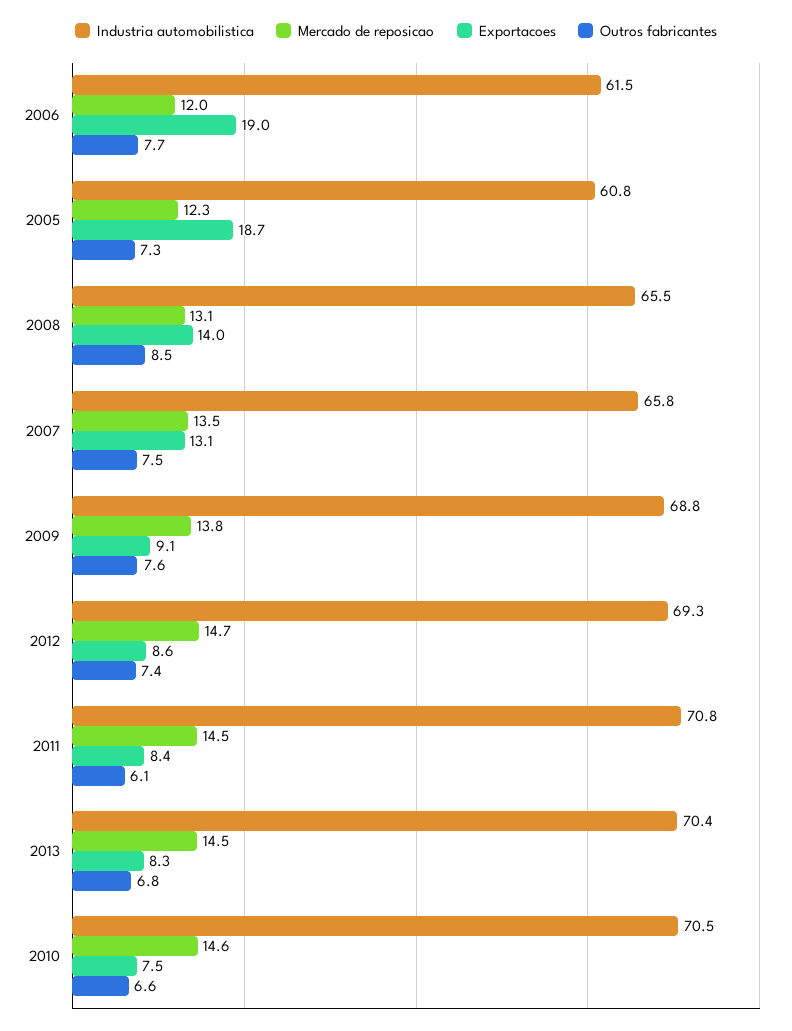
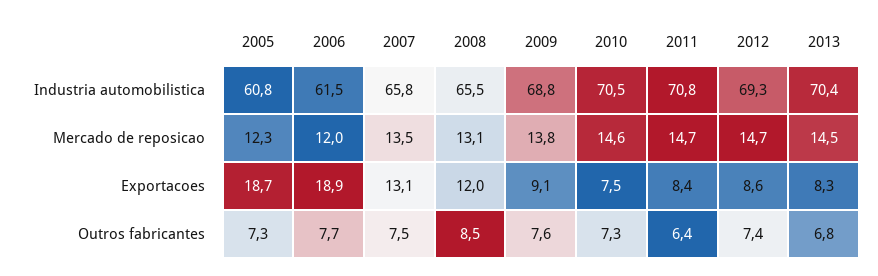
  {
    "Industria automobilistica": {
      "2006": 61.5,
      "2005": 60.8,
      "2008": 65.5,
      "2007": 65.8,
      "2009": 68.8,
      "2012": 69.3,
      "2011": 70.8,
      "2013": 70.4,
      "2010": 70.5
    },
    "Mercado de reposicao": {
      "2006": 12,
      "2005": 12.3,
      "2008": 13.1,
      "2007": 13.5,
      "2009": 13.8,
      "2012": 14.7,
-     "2011": 14.5,
+     "2011": 14.7,
      "2013": 14.5,
      "2010": 14.6
    },
    "Exportacoes": {
-     "2006": 19,
+     "2006": 18.9,
      "2005": 18.7,
-     "2008": 14,
+     "2008": 12,
      "2007": 13.1,
      "2009": 9.1,
      "2012": 8.6,
      "2011": 8.4,
      "2013": 8.3,
      "2010": 7.5
    },
    "Outros fabricantes": {
      "2006": 7.7,
      "2005": 7.3,
      "2008": 8.5,
      "2007": 7.5,
      "2009": 7.6,
      "2012": 7.4,
-     "2011": 6.1,
+     "2011": 6.4,
      "2013": 6.8,
-     "2010": 6.6
+     "2010": 7.3
    }
  }

